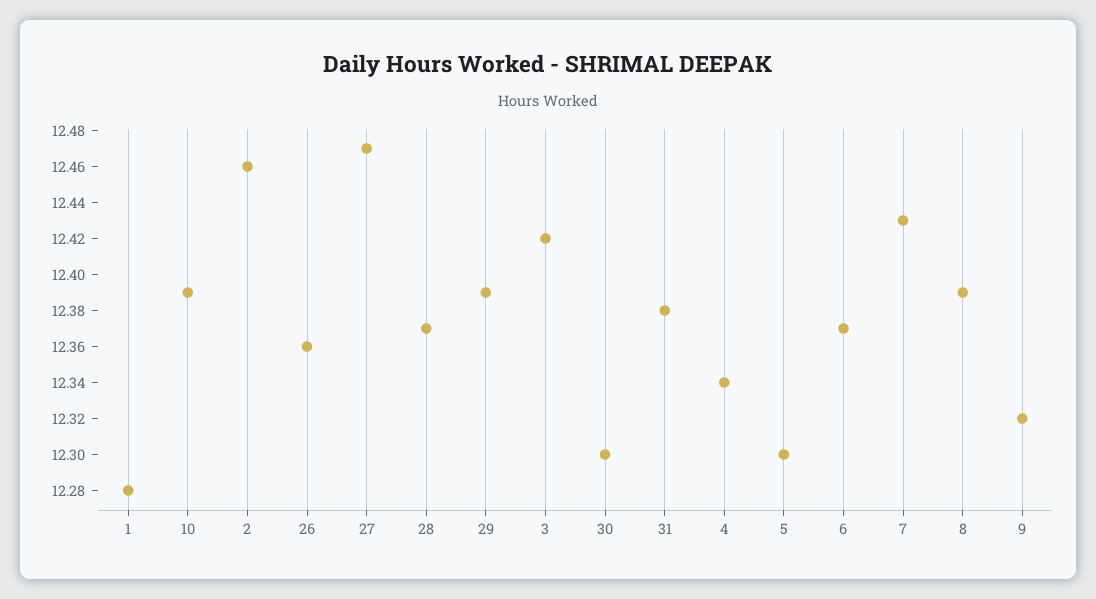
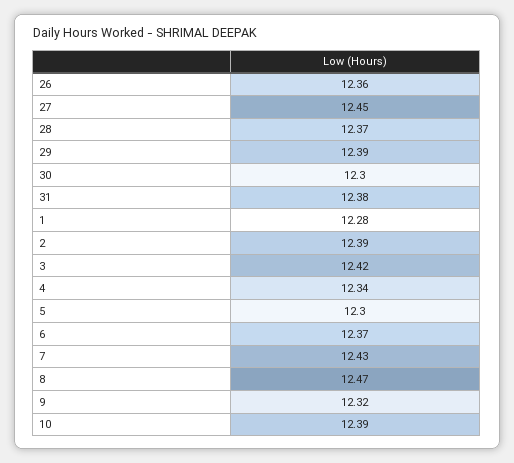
  {
    "1": 12.28,
    "10": 12.39,
-   "2": 12.46,
+   "2": 12.39,
    "26": 12.36,
-   "27": 12.47,
+   "27": 12.45,
    "28": 12.37,
    "29": 12.39,
    "3": 12.42,
    "30": 12.3,
    "31": 12.38,
    "4": 12.34,
    "5": 12.3,
    "6": 12.37,
    "7": 12.43,
-   "8": 12.39,
+   "8": 12.47,
    "9": 12.32
  }

